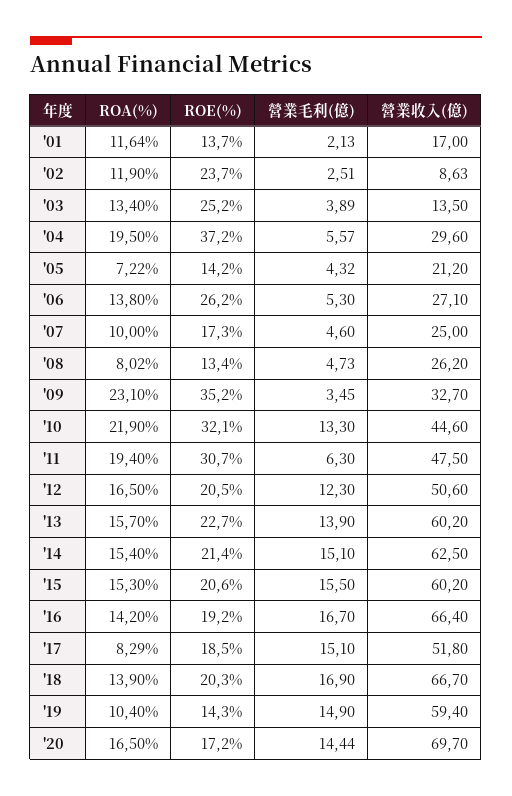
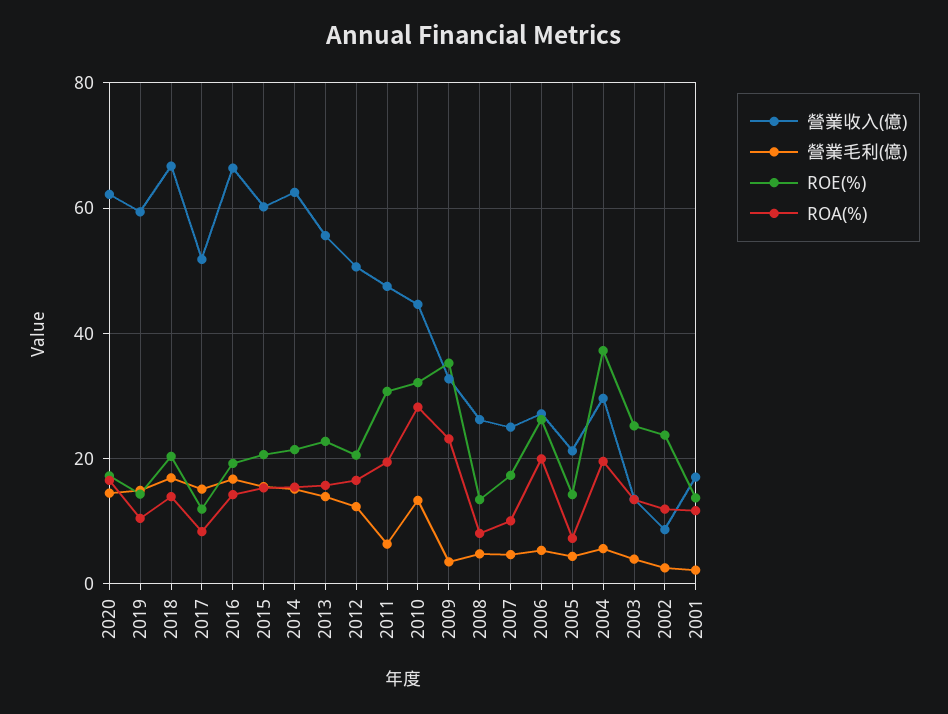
  {
    "ROA(%)": {
      "'01": 11.64,
      "'02": 11.9,
      "'03": 13.4,
      "'04": 19.5,
      "'05": 7.22,
-     "'06": 13.8,
+     "'06": 20,
      "'07": 10,
      "'08": 8.02,
      "'09": 23.1,
-     "'10": 21.9,
+     "'10": 28,
      "'11": 19.4,
      "'12": 16.5,
      "'13": 15.7,
      "'14": 15.4,
      "'15": 15.3,
      "'16": 14.2,
      "'17": 8.29,
      "'18": 13.9,
      "'19": 10.4,
      "'20": 16.5
    },
    "ROE(%)": {
      "'01": 13.7,
      "'02": 23.7,
      "'03": 25.2,
      "'04": 37.2,
      "'05": 14.2,
      "'06": 26.2,
      "'07": 17.3,
      "'08": 13.4,
      "'09": 35.2,
      "'10": 32.1,
      "'11": 30.7,
      "'12": 20.5,
      "'13": 22.7,
      "'14": 21.4,
      "'15": 20.6,
      "'16": 19.2,
-     "'17": 18.5,
+     "'17": 12,
      "'18": 20.3,
      "'19": 14.3,
      "'20": 17.2
    },
    "營業毛利(億)": {
      "'01": 2.13,
      "'02": 2.51,
      "'03": 3.89,
      "'04": 5.57,
      "'05": 4.32,
      "'06": 5.3,
      "'07": 4.6,
      "'08": 4.73,
      "'09": 3.45,
      "'10": 13.3,
      "'11": 6.3,
      "'12": 12.3,
      "'13": 13.9,
      "'14": 15.1,
      "'15": 15.5,
      "'16": 16.7,
      "'17": 15.1,
      "'18": 16.9,
      "'19": 14.9,
      "'20": 14.44
    },
    "營業收入(億)": {
      "'01": 17,
      "'02": 8.63,
      "'03": 13.5,
      "'04": 29.6,
      "'05": 21.2,
      "'06": 27.1,
      "'07": 25,
      "'08": 26.2,
      "'09": 32.7,
      "'10": 44.6,
      "'11": 47.5,
      "'12": 50.6,
-     "'13": 60.2,
+     "'13": 56,
      "'14": 62.5,
      "'15": 60.2,
      "'16": 66.4,
      "'17": 51.8,
      "'18": 66.7,
      "'19": 59.4,
-     "'20": 69.7
+     "'20": 62
    }
  }

